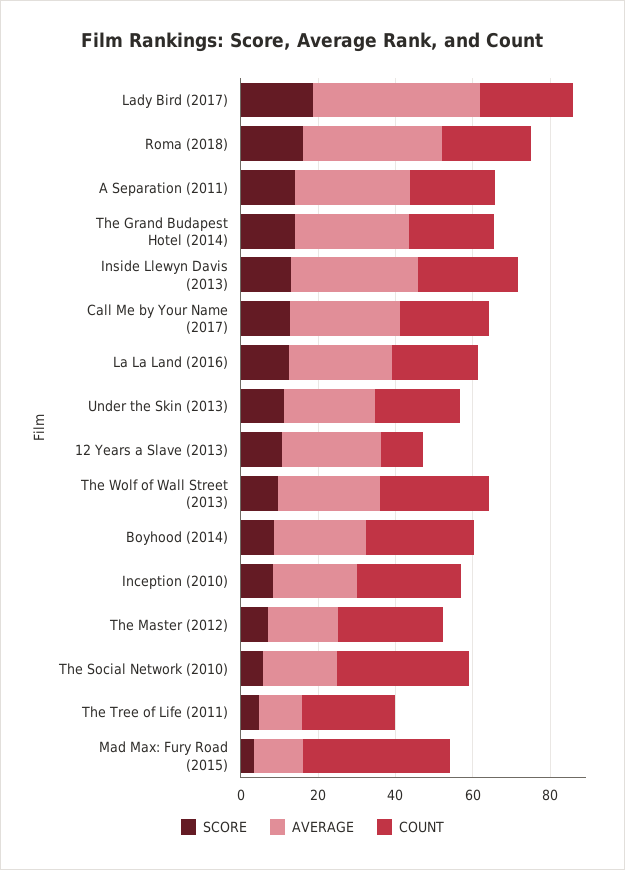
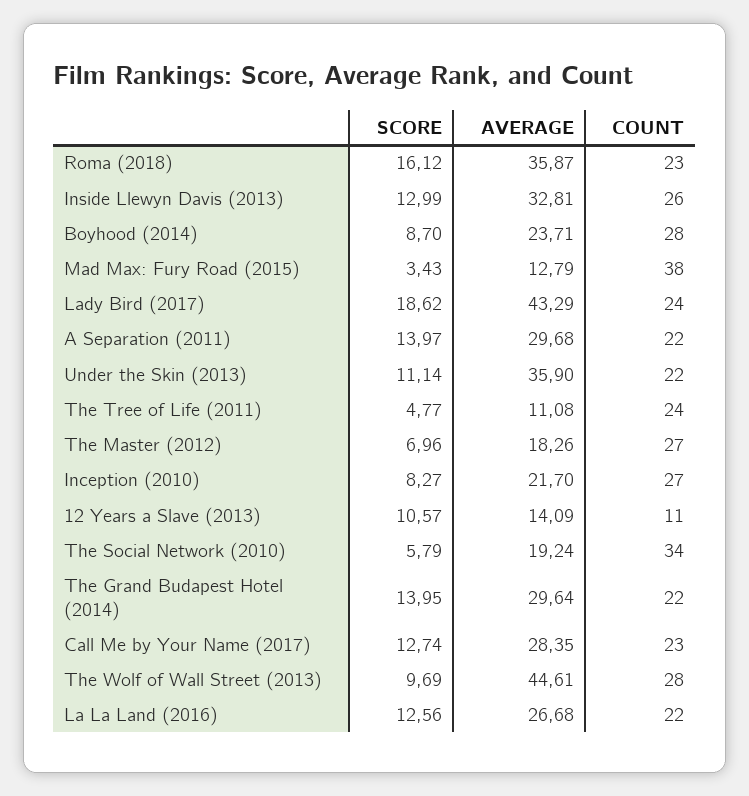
  {
    "SCORE": {
      "Lady Bird (2017)": 18.62,
      "Roma (2018)": 16.12,
      "A Separation (2011)": 13.97,
      "The Grand Budapest Hotel (2014)": 13.95,
      "Inside Llewyn Davis (2013)": 12.99,
      "Call Me by Your Name (2017)": 12.74,
      "La La Land (2016)": 12.56,
      "Under the Skin (2013)": 11.14,
      "12 Years a Slave (2013)": 10.57,
      "The Wolf of Wall Street (2013)": 9.69,
      "Boyhood (2014)": 8.7,
      "Inception (2010)": 8.27,
      "The Master (2012)": 6.96,
      "The Social Network (2010)": 5.79,
      "The Tree of Life (2011)": 4.77,
      "Mad Max: Fury Road (2015)": 3.43
    },
    "AVERAGE": {
      "Lady Bird (2017)": 43.29,
      "Roma (2018)": 35.87,
      "A Separation (2011)": 29.68,
      "The Grand Budapest Hotel (2014)": 29.64,
      "Inside Llewyn Davis (2013)": 32.81,
      "Call Me by Your Name (2017)": 28.35,
      "La La Land (2016)": 26.68,
-     "Under the Skin (2013)": 25,
+     "Under the Skin (2013)": 35.9,
-     "12 Years a Slave (2013)": 25,
+     "12 Years a Slave (2013)": 14.09,
-     "The Wolf of Wall Street (2013)": 25,
+     "The Wolf of Wall Street (2013)": 44.61,
      "Boyhood (2014)": 23.71,
      "Inception (2010)": 21.7,
      "The Master (2012)": 18.26,
      "The Social Network (2010)": 19.24,
      "The Tree of Life (2011)": 11.08,
      "Mad Max: Fury Road (2015)": 12.79
    },
    "COUNT": {
      "Lady Bird (2017)": 24,
      "Roma (2018)": 23,
      "A Separation (2011)": 22,
      "The Grand Budapest Hotel (2014)": 22,
      "Inside Llewyn Davis (2013)": 26,
      "Call Me by Your Name (2017)": 23,
      "La La Land (2016)": 22,
      "Under the Skin (2013)": 22,
      "12 Years a Slave (2013)": 11,
      "The Wolf of Wall Street (2013)": 28,
      "Boyhood (2014)": 28,
      "Inception (2010)": 27,
      "The Master (2012)": 27,
      "The Social Network (2010)": 34,
      "The Tree of Life (2011)": 24,
      "Mad Max: Fury Road (2015)": 38
    }
  }

